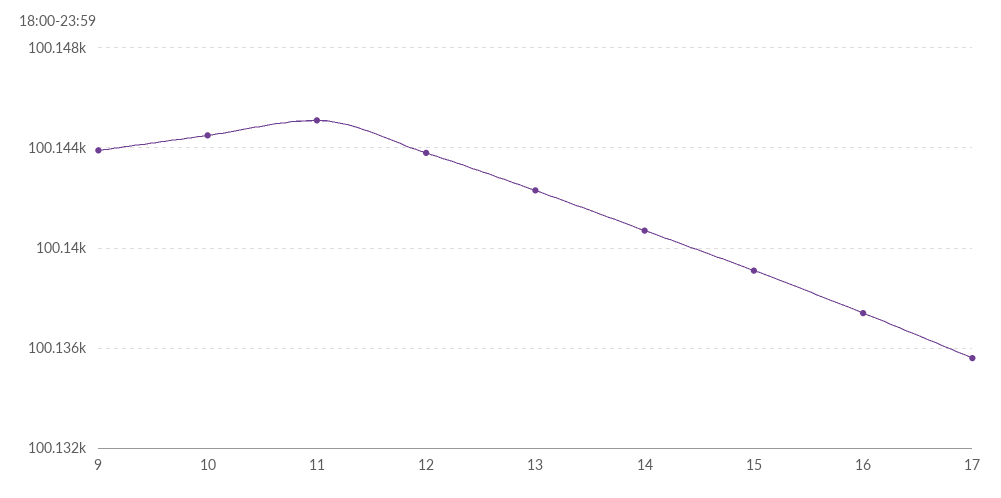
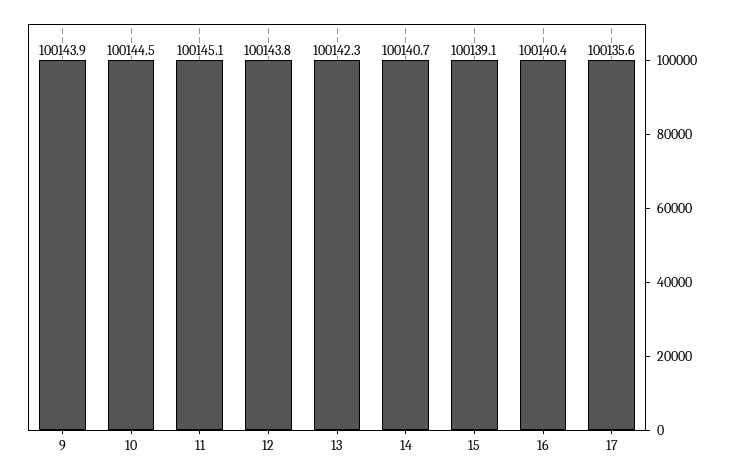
  {
    "9": 100143.9,
    "10": 100144.5,
    "11": 100145.1,
    "12": 100143.8,
    "13": 100142.3,
    "14": 100140.7,
    "15": 100139.1,
-   "16": 100137.5,
+   "16": 100140.4,
    "17": 100135.6
  }

